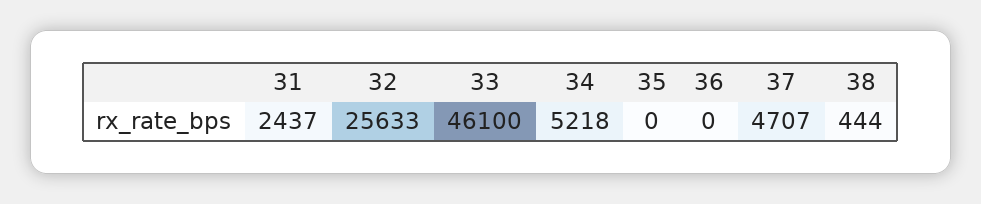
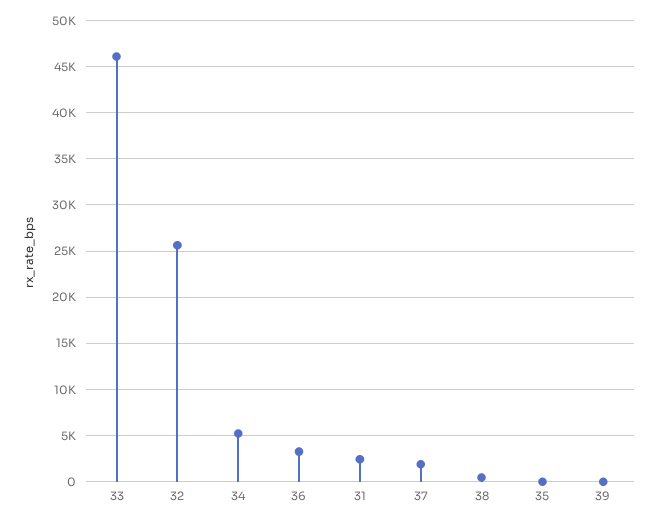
  {
    "31": 2437,
    "32": 25633,
    "33": 46100,
    "34": 5218,
    "35": 0,
-   "36": 0,
+   "36": 3000,
-   "37": 4707,
+   "37": 2000,
-   "38": 444
+   "38": 444,
+   "39": 0
  }

